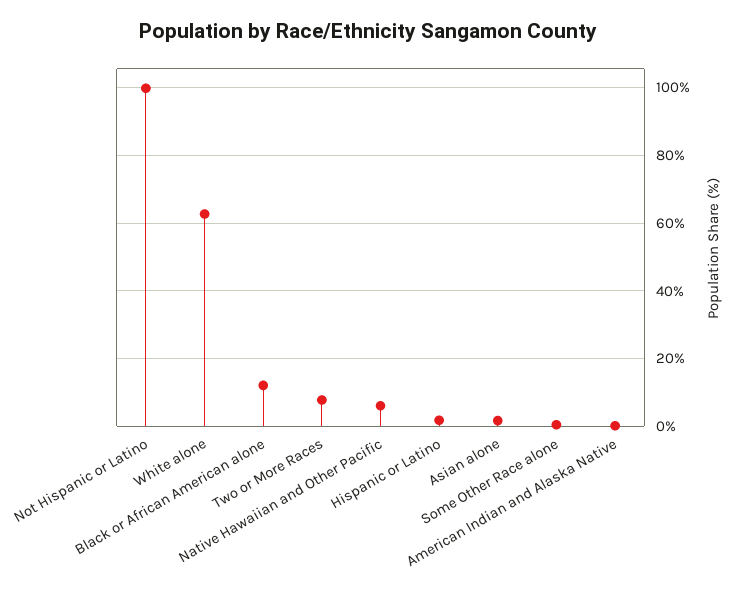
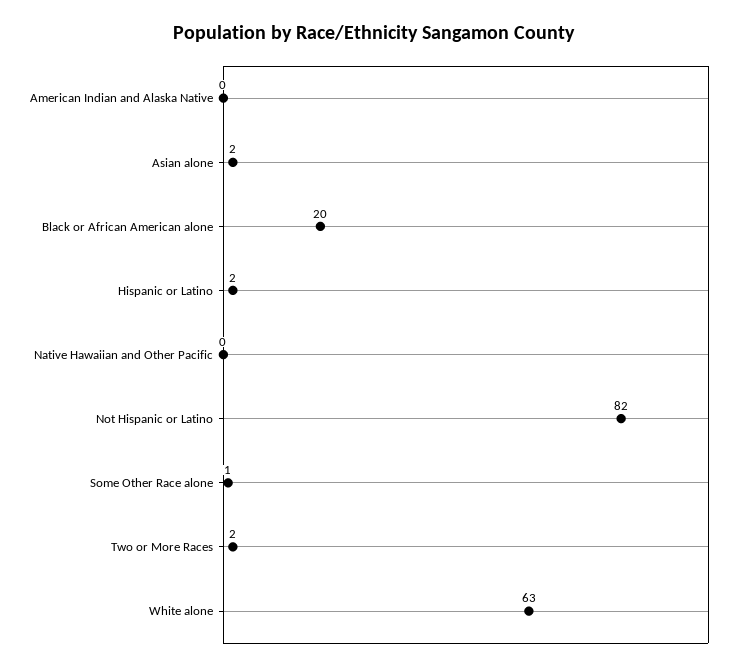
  {
-   "Not Hispanic or Latino": 100,
+   "Not Hispanic or Latino": 82,
    "White alone": 63,
-   "Black or African American alone": 12,
+   "Black or African American alone": 20,
-   "Two or More Races": 8,
+   "Two or More Races": 2,
-   "Native Hawaiian and Other Pacific": 6,
+   "Native Hawaiian and Other Pacific": 0,
    "Hispanic or Latino": 2,
    "Asian alone": 2,
    "Some Other Race alone": 1,
    "American Indian and Alaska Native": 0
  }

